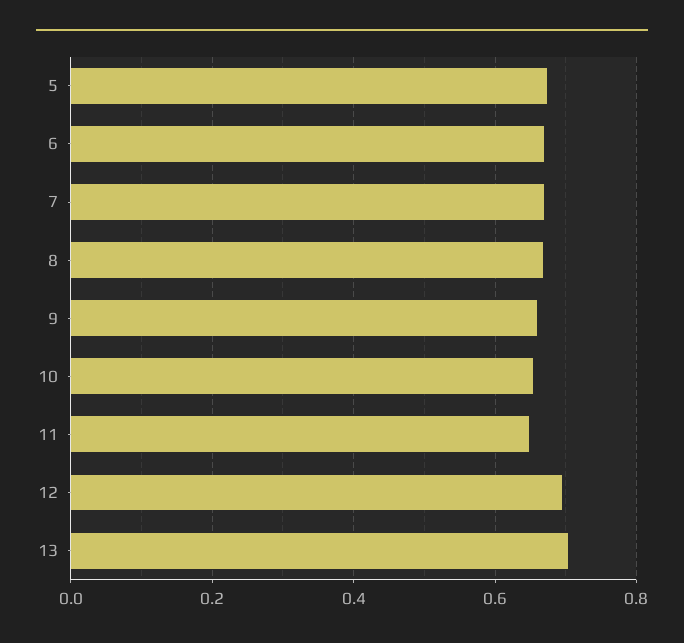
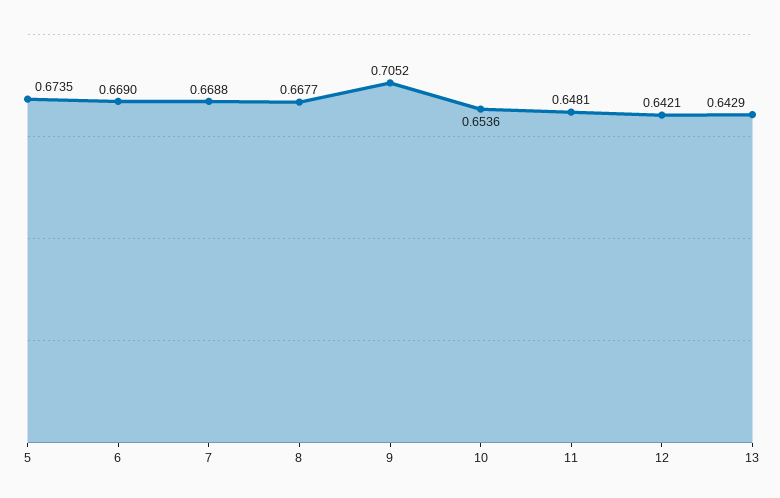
  {
    "5": 0.6735,
    "6": 0.669,
    "7": 0.6688,
    "8": 0.6677,
-   "9": 0.66,
+   "9": 0.7052,
    "10": 0.6536,
    "11": 0.6481,
-   "12": 0.7,
+   "12": 0.6421,
-   "13": 0.7
+   "13": 0.6429
  }

